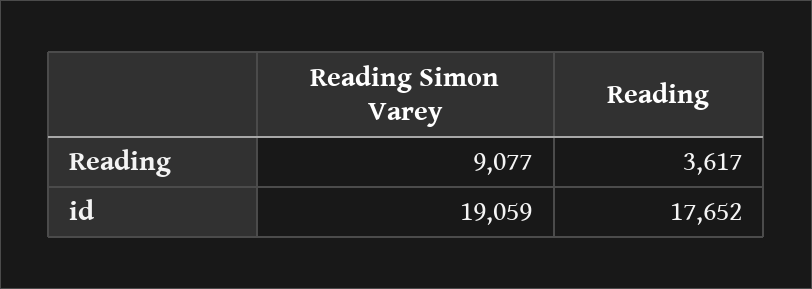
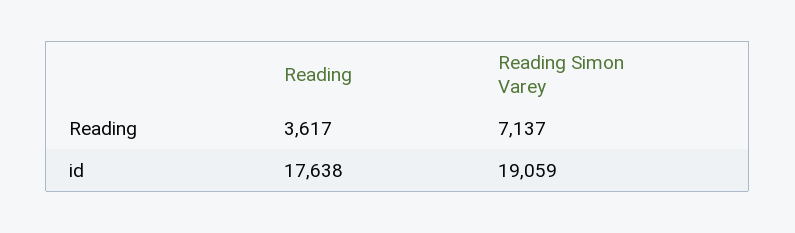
  {
    "Reading Simon Varey": {
-     "Reading": 9077,
+     "Reading": 7137,
      "id": 19059
    },
    "Reading": {
      "Reading": 3617,
-     "id": 17652
+     "id": 17638
    }
  }

